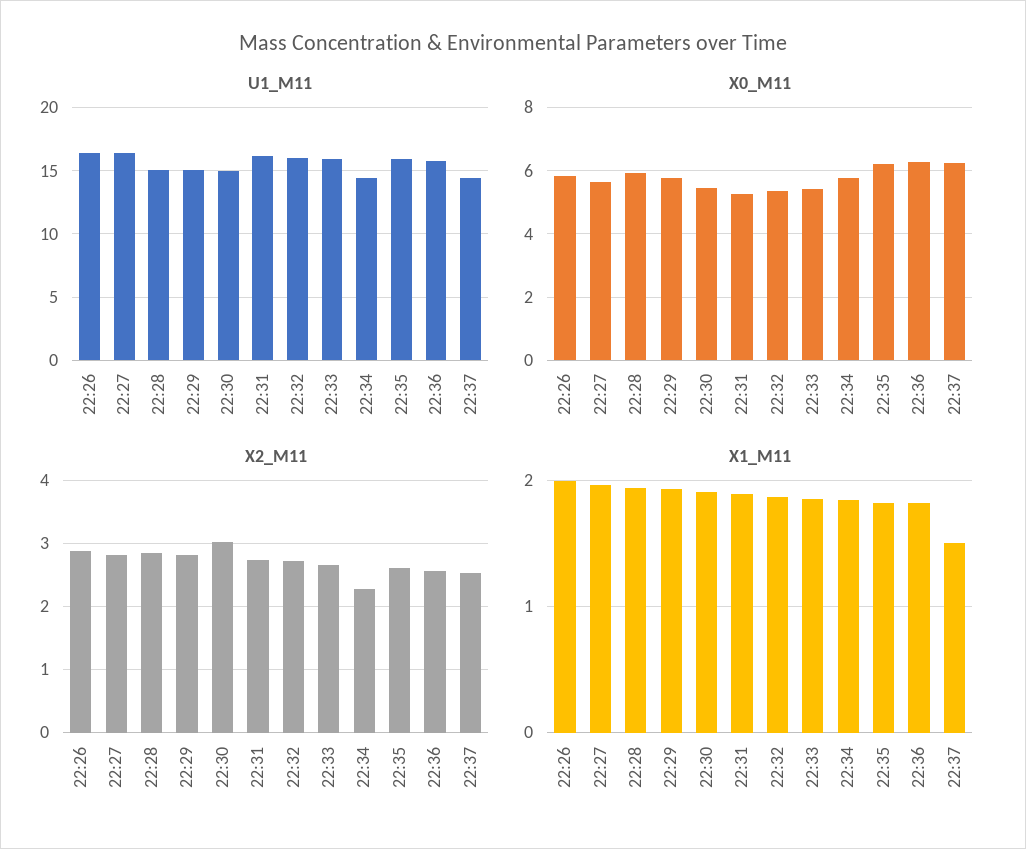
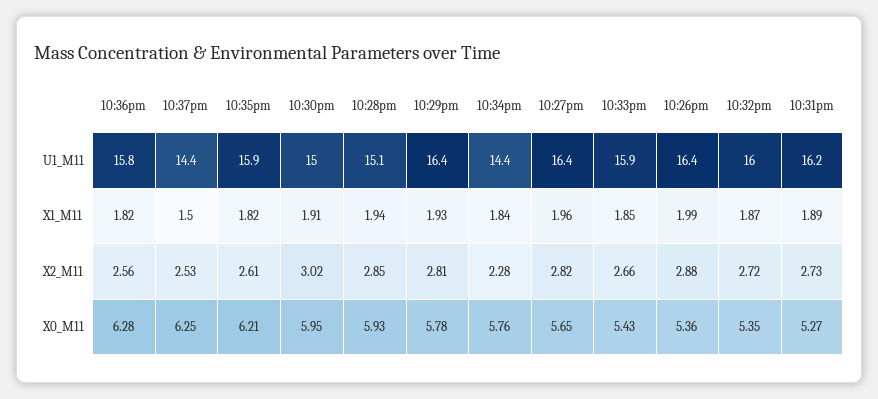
  {
    "U1_M11": {
      "22:26": 16.4,
      "22:27": 16.4,
      "22:28": 15.1,
-     "22:29": 15,
+     "22:29": 16.4,
      "22:30": 15,
      "22:31": 16.2,
      "22:32": 16,
      "22:33": 15.9,
      "22:34": 14.4,
      "22:35": 15.9,
      "22:36": 15.8,
      "22:37": 14.4
    },
    "X0_M11": {
-     "22:26": 5.8,
+     "22:26": 5.36,
      "22:27": 5.65,
      "22:28": 5.93,
      "22:29": 5.78,
-     "22:30": 5.4,
+     "22:30": 5.95,
      "22:31": 5.27,
      "22:32": 5.35,
      "22:33": 5.43,
      "22:34": 5.76,
      "22:35": 6.21,
      "22:36": 6.28,
      "22:37": 6.25
    },
    "X2_M11": {
      "22:26": 2.88,
      "22:27": 2.82,
      "22:28": 2.85,
      "22:29": 2.81,
      "22:30": 3.02,
      "22:31": 2.73,
      "22:32": 2.72,
      "22:33": 2.66,
      "22:34": 2.28,
      "22:35": 2.61,
      "22:36": 2.56,
      "22:37": 2.53
    },
    "X1_M11": {
      "22:26": 1.99,
      "22:27": 1.96,
      "22:28": 1.94,
      "22:29": 1.93,
      "22:30": 1.91,
      "22:31": 1.89,
      "22:32": 1.87,
      "22:33": 1.85,
      "22:34": 1.84,
      "22:35": 1.82,
      "22:36": 1.82,
      "22:37": 1.5
    }
  }

